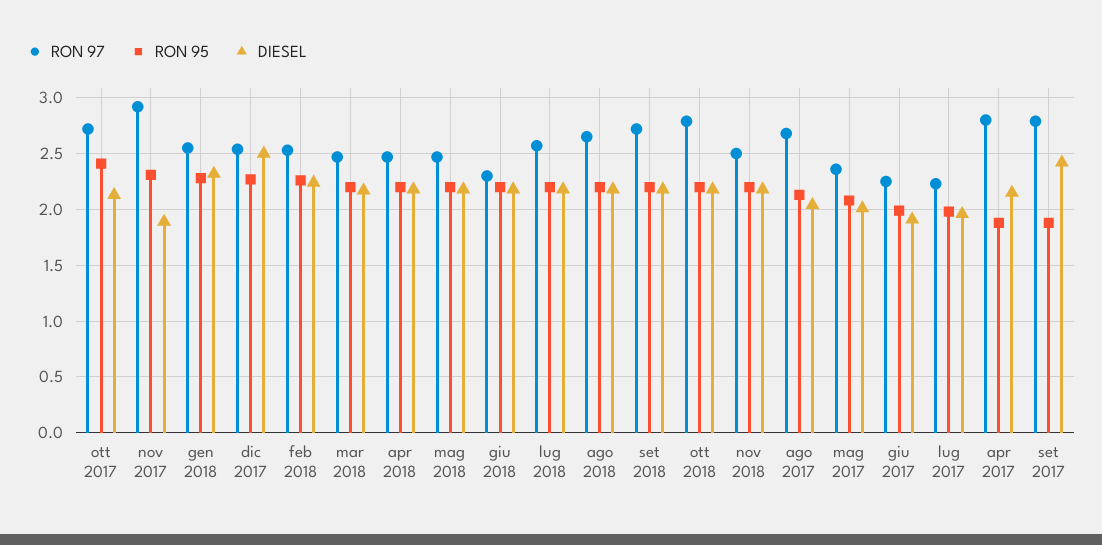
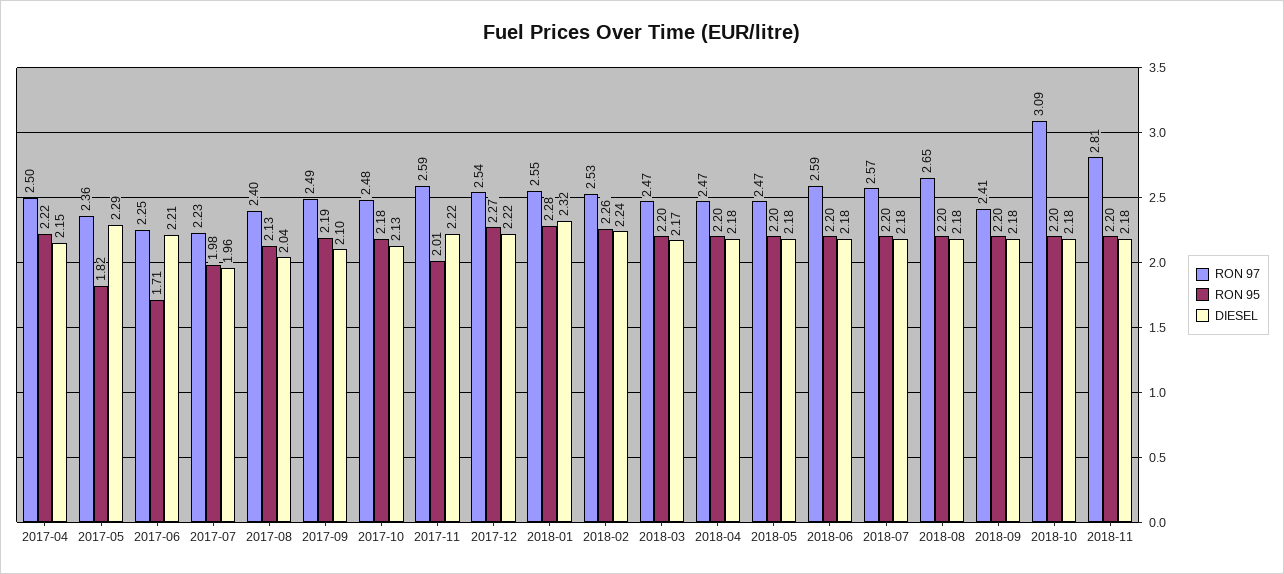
  {
    "RON 97": {
-     "ott 2017": 2.7,
+     "ott 2017": 2.48,
-     "nov 2017": 2.9,
+     "nov 2017": 2.59,
      "gen 2018": 2.55,
      "dic 2017": 2.54,
      "feb 2018": 2.53,
      "mar 2018": 2.47,
      "apr 2018": 2.47,
      "mag 2018": 2.47,
-     "giu 2018": 2.3,
+     "giu 2018": 2.59,
      "lug 2018": 2.57,
      "ago 2018": 2.65,
-     "set 2018": 2.7,
+     "set 2018": 2.41,
-     "ott 2018": 2.8,
+     "ott 2018": 3.09,
-     "nov 2018": 2.5,
+     "nov 2018": 2.81,
-     "ago 2017": 2.7,
+     "ago 2017": 2.4,
      "mag 2017": 2.36,
      "giu 2017": 2.25,
      "lug 2017": 2.23,
-     "apr 2017": 2.8,
+     "apr 2017": 2.5,
-     "set 2017": 2.8
+     "set 2017": 2.49
    },
    "RON 95": {
-     "ott 2017": 2.4,
+     "ott 2017": 2.18,
-     "nov 2017": 2.3,
+     "nov 2017": 2.01,
      "gen 2018": 2.28,
      "dic 2017": 2.27,
      "feb 2018": 2.26,
      "mar 2018": 2.2,
      "apr 2018": 2.2,
      "mag 2018": 2.2,
      "giu 2018": 2.2,
      "lug 2018": 2.2,
      "ago 2018": 2.2,
      "set 2018": 2.2,
      "ott 2018": 2.2,
      "nov 2018": 2.2,
      "ago 2017": 2.13,
-     "mag 2017": 2.1,
+     "mag 2017": 1.82,
-     "giu 2017": 2,
+     "giu 2017": 1.71,
      "lug 2017": 1.98,
-     "apr 2017": 1.9,
+     "apr 2017": 2.22,
-     "set 2017": 1.9
+     "set 2017": 2.19
    },
    "DIESEL": {
      "ott 2017": 2.13,
-     "nov 2017": 1.9,
+     "nov 2017": 2.22,
      "gen 2018": 2.32,
-     "dic 2017": 2.5,
+     "dic 2017": 2.22,
      "feb 2018": 2.24,
      "mar 2018": 2.17,
      "apr 2018": 2.18,
      "mag 2018": 2.18,
      "giu 2018": 2.18,
      "lug 2018": 2.18,
      "ago 2018": 2.18,
      "set 2018": 2.18,
      "ott 2018": 2.18,
      "nov 2018": 2.18,
      "ago 2017": 2.04,
-     "mag 2017": 2,
+     "mag 2017": 2.29,
-     "giu 2017": 1.9,
+     "giu 2017": 2.21,
      "lug 2017": 1.96,
      "apr 2017": 2.15,
-     "set 2017": 2.4
+     "set 2017": 2.1
    }
  }

